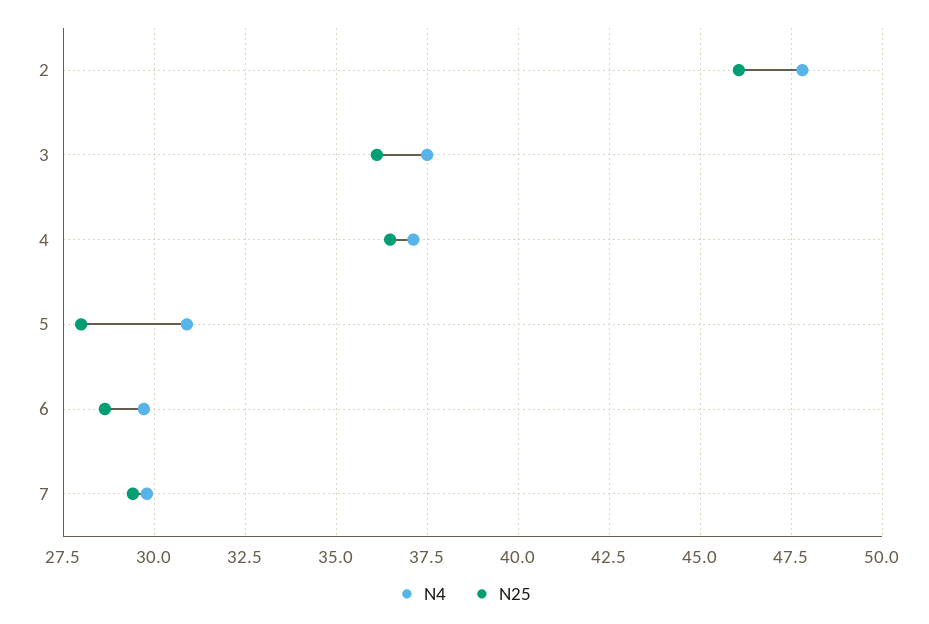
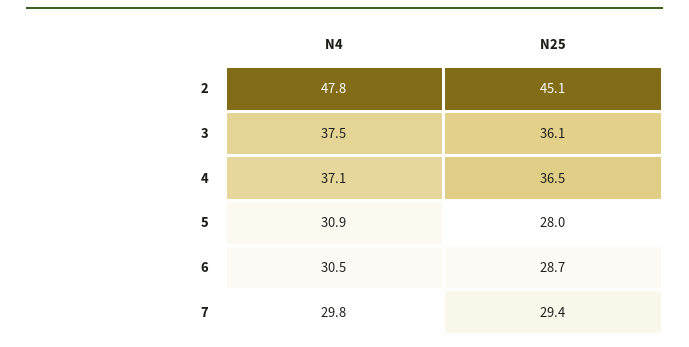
  {
    "N4": {
      "2": 47.8,
      "3": 37.5,
      "4": 37.1,
      "5": 30.9,
-     "6": 29.75,
+     "6": 30.5,
      "7": 29.8
    },
    "N25": {
-     "2": 46,
+     "2": 45.1,
      "3": 36.1,
      "4": 36.5,
      "5": 28,
      "6": 28.7,
      "7": 29.4
    }
  }

